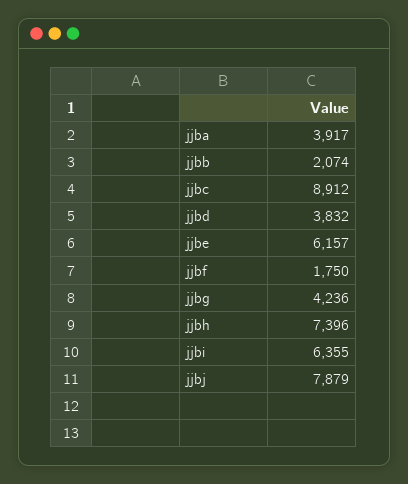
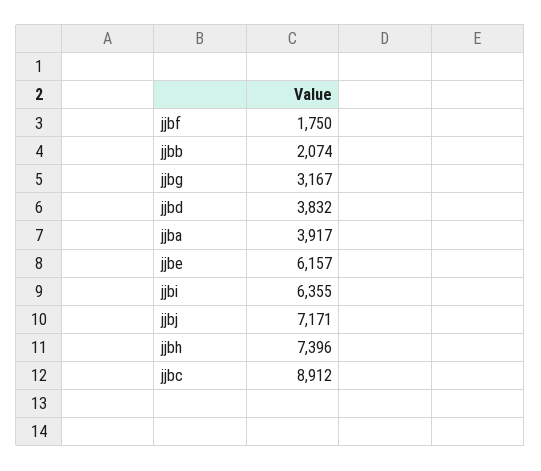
  {
    "jjba": 3917,
    "jjbb": 2074,
    "jjbc": 8912,
    "jjbd": 3832,
    "jjbe": 6157,
    "jjbf": 1750,
-   "jjbg": 4236,
+   "jjbg": 3167,
    "jjbh": 7396,
    "jjbi": 6355,
-   "jjbj": 7879
+   "jjbj": 7171
  }

